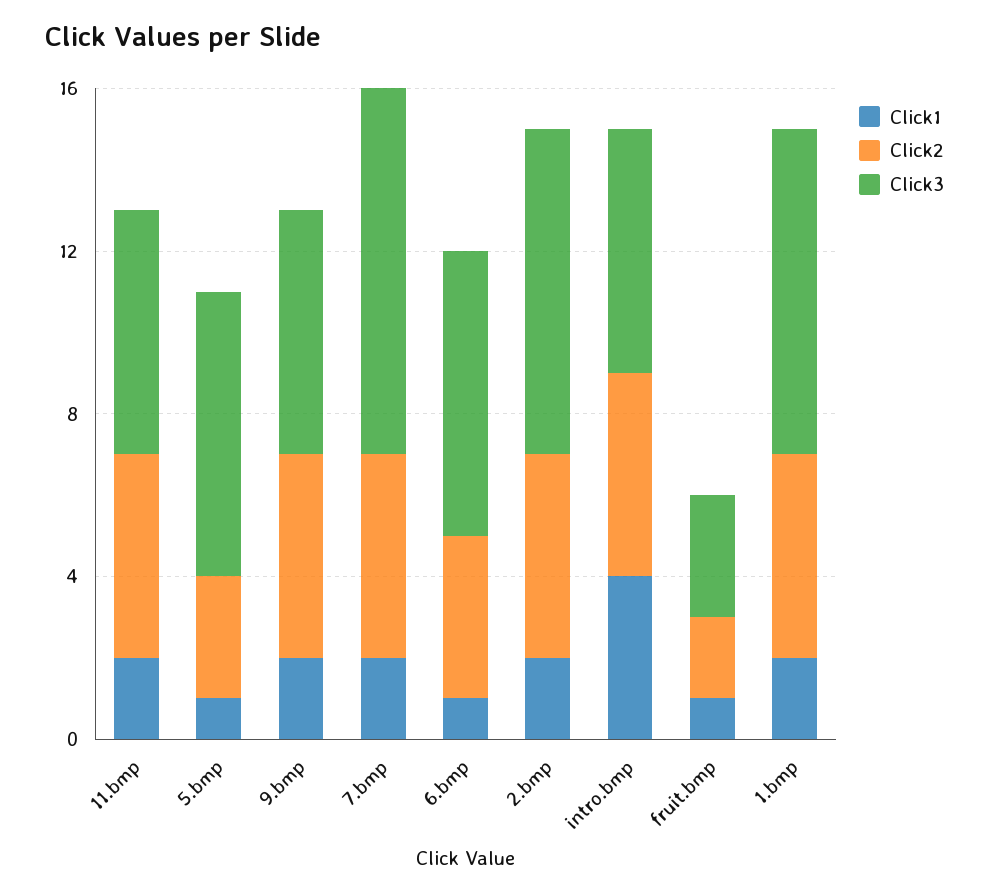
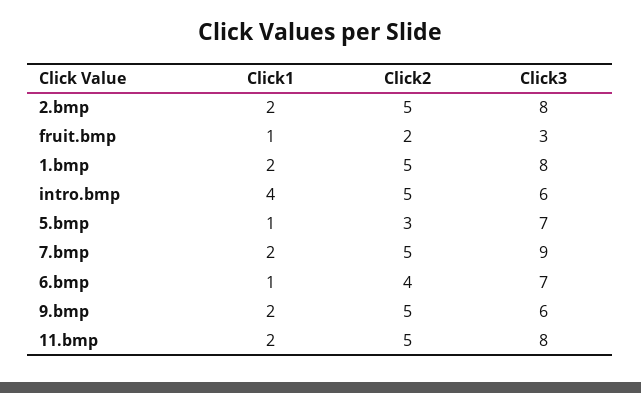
  {
    "Click1": {
      "11.bmp": 2,
      "5.bmp": 1,
      "9.bmp": 2,
      "7.bmp": 2,
      "6.bmp": 1,
      "2.bmp": 2,
      "intro.bmp": 4,
      "fruit.bmp": 1,
      "1.bmp": 2
    },
    "Click2": {
      "11.bmp": 5,
      "5.bmp": 3,
      "9.bmp": 5,
      "7.bmp": 5,
      "6.bmp": 4,
      "2.bmp": 5,
      "intro.bmp": 5,
      "fruit.bmp": 2,
      "1.bmp": 5
    },
    "Click3": {
-     "11.bmp": 6,
+     "11.bmp": 8,
      "5.bmp": 7,
      "9.bmp": 6,
      "7.bmp": 9,
      "6.bmp": 7,
      "2.bmp": 8,
      "intro.bmp": 6,
      "fruit.bmp": 3,
      "1.bmp": 8
    }
  }

